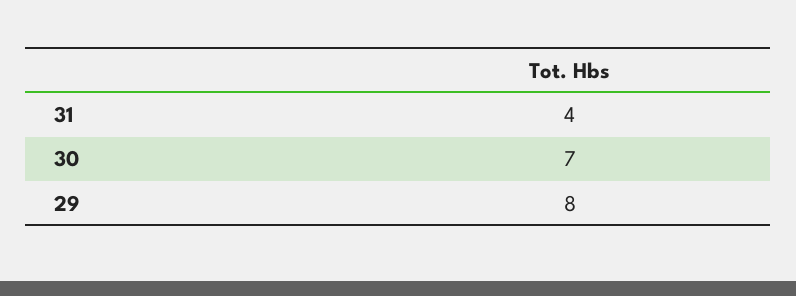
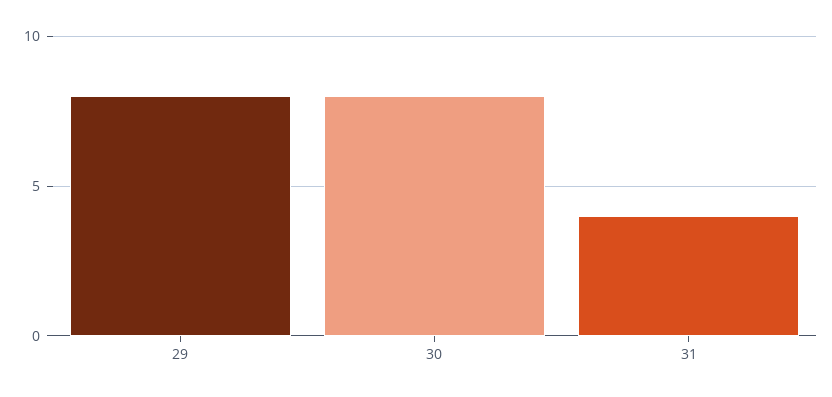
  {
    "31": 4,
-   "30": 7,
+   "30": 8,
    "29": 8
  }

